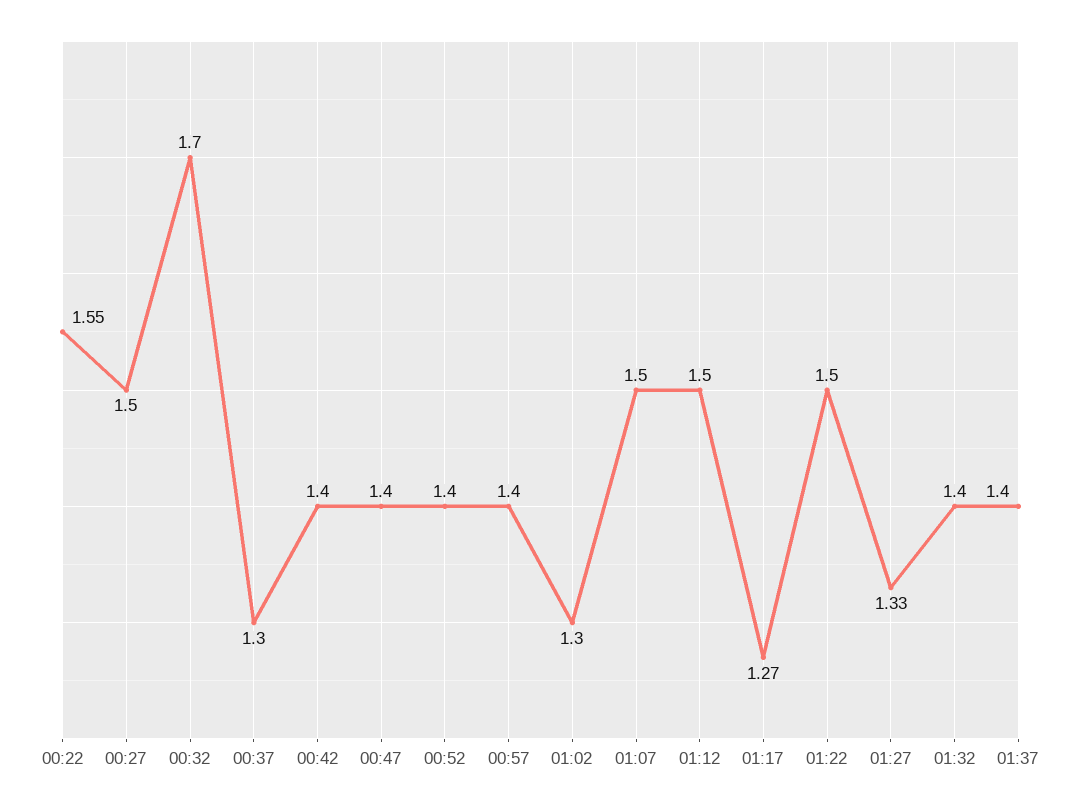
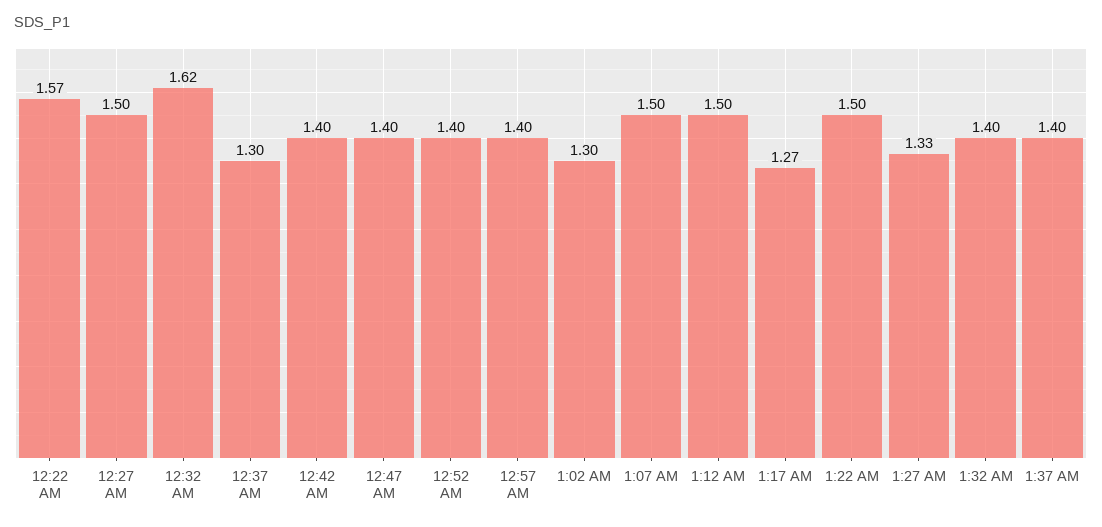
  {
-   "00:22": 1.55,
+   "00:22": 1.57,
    "00:27": 1.5,
-   "00:32": 1.7,
+   "00:32": 1.62,
    "00:37": 1.3,
    "00:42": 1.4,
    "00:47": 1.4,
    "00:52": 1.4,
    "00:57": 1.4,
    "01:02": 1.3,
    "01:07": 1.5,
    "01:12": 1.5,
    "01:17": 1.27,
    "01:22": 1.5,
    "01:27": 1.33,
    "01:32": 1.4,
    "01:37": 1.4
  }

